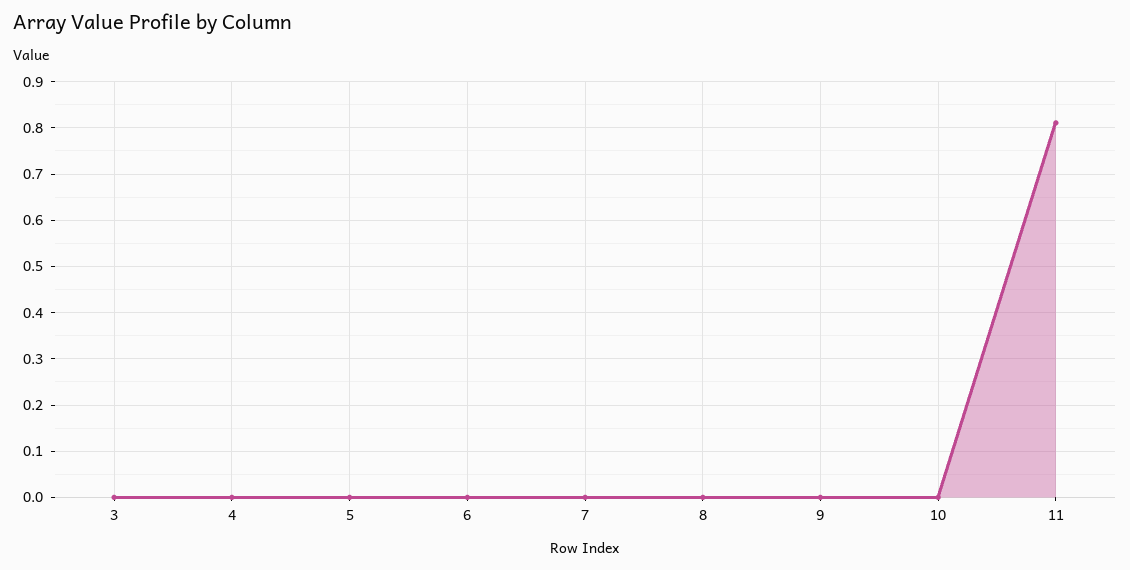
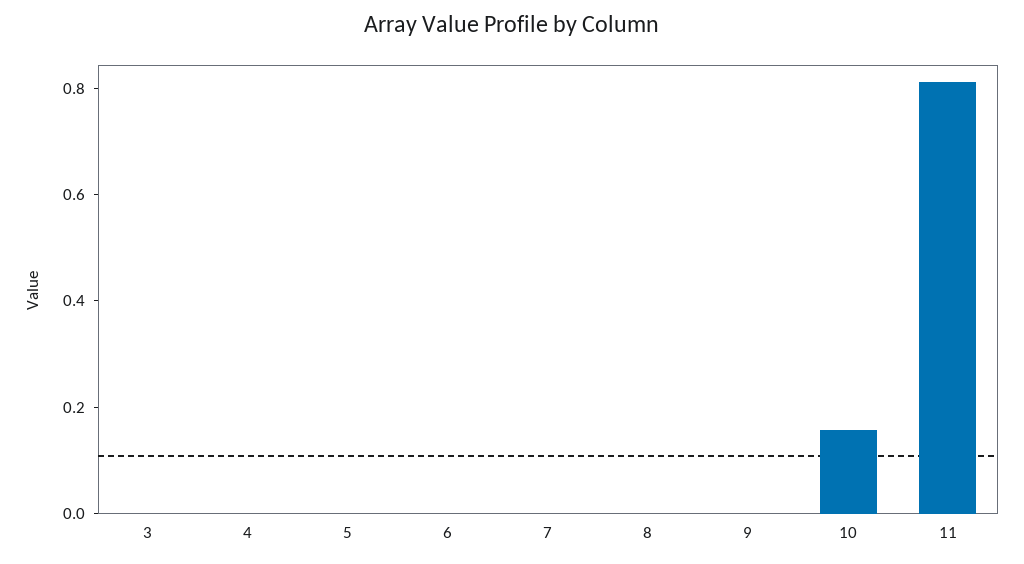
  {
    "3": 0,
    "4": 0,
    "5": 0,
    "6": 0,
    "7": 0,
    "8": 0,
    "9": 0,
-   "10": 0,
+   "10": 0.15,
    "11": 0.82
  }

